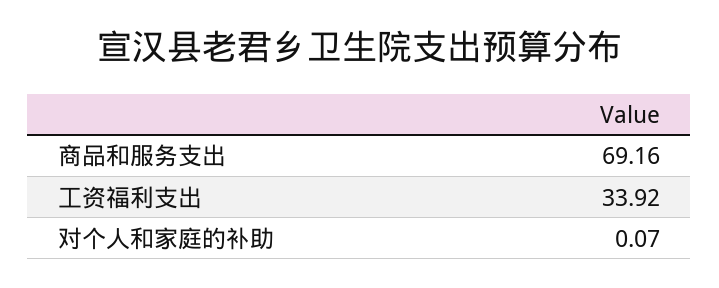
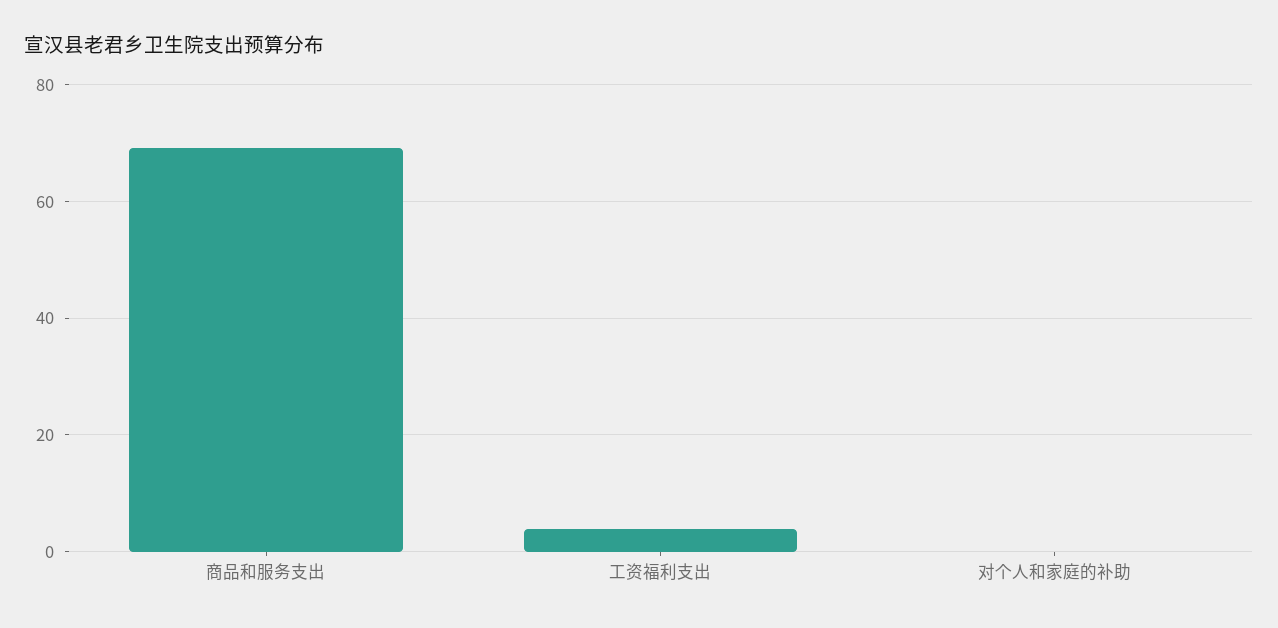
  {
    "商品和服务支出": 69.16,
-   "工资福利支出": 33.92,
+   "工资福利支出": 4,
    "对个人和家庭的补助": 0.07
  }

